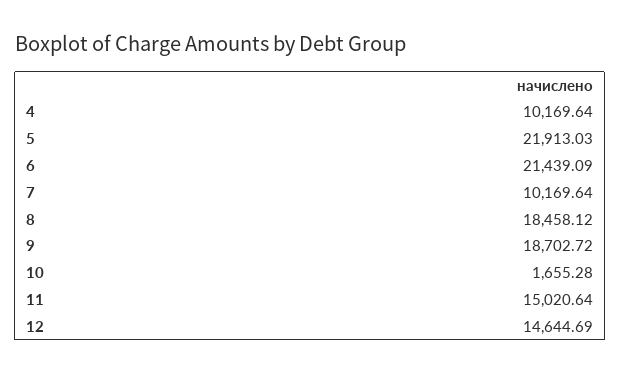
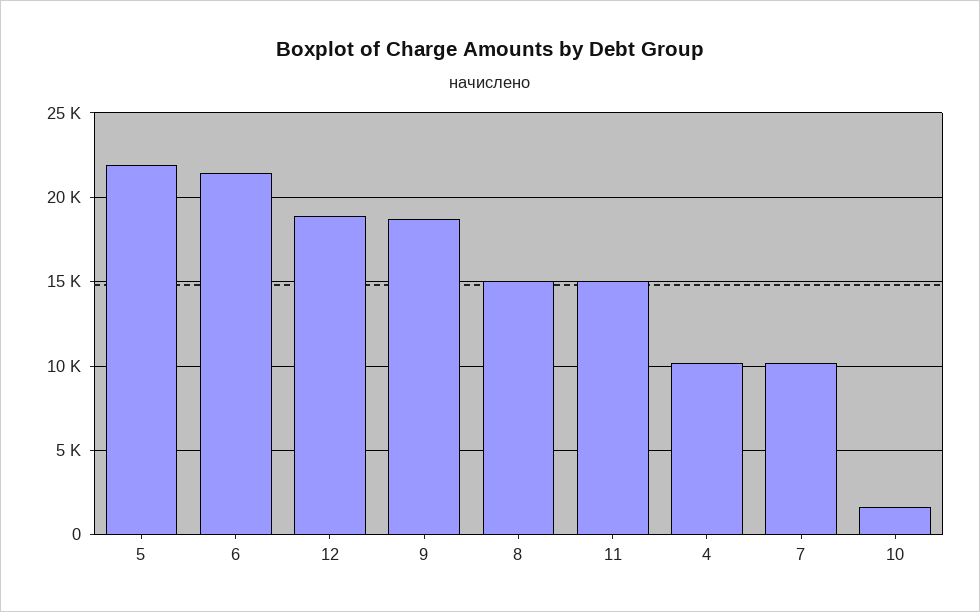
  {
    "4": 10169.64,
    "5": 21913.03,
    "6": 21439.09,
    "7": 10169.64,
-   "8": 18458.12,
+   "8": 15000,
    "9": 18702.72,
    "10": 1655.28,
    "11": 15020.64,
-   "12": 14644.69
+   "12": 19000
  }

